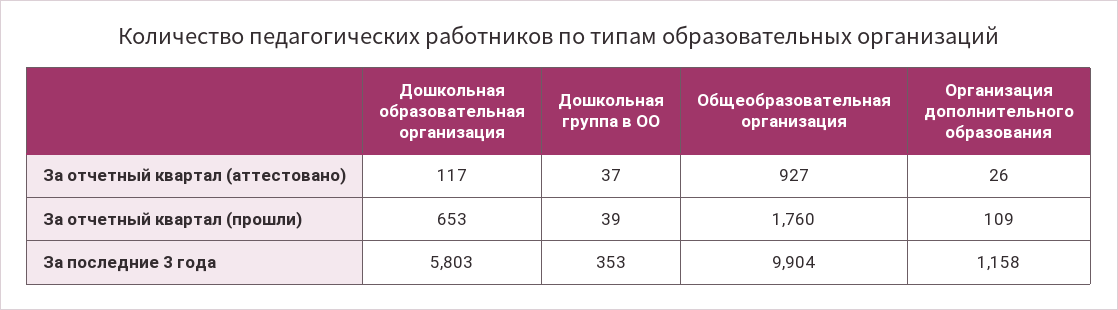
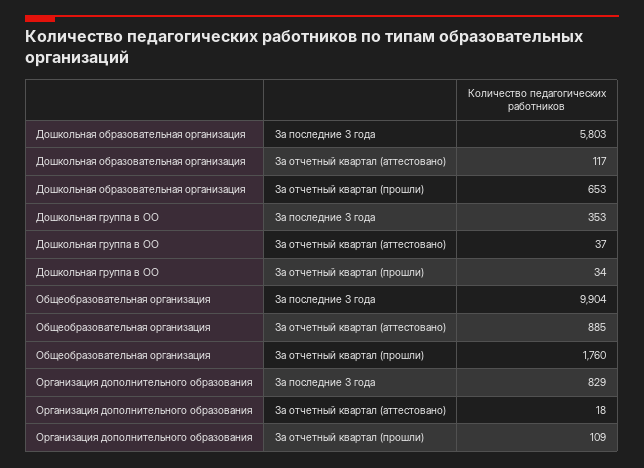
  {
    "Дошкольная образовательная организация": {
      "За отчетный квартал (аттестовано)": 117,
      "За отчетный квартал (прошли)": 653,
      "За последние 3 года": 5803
    },
    "Дошкольная группа в ОО": {
      "За отчетный квартал (аттестовано)": 37,
-     "За отчетный квартал (прошли)": 39,
+     "За отчетный квартал (прошли)": 34,
      "За последние 3 года": 353
    },
    "Общеобразовательная организация": {
-     "За отчетный квартал (аттестовано)": 927,
+     "За отчетный квартал (аттестовано)": 885,
      "За отчетный квартал (прошли)": 1760,
      "За последние 3 года": 9904
    },
    "Организация дополнительного образования": {
-     "За отчетный квартал (аттестовано)": 26,
+     "За отчетный квартал (аттестовано)": 18,
      "За отчетный квартал (прошли)": 109,
-     "За последние 3 года": 1158
+     "За последние 3 года": 829
    }
  }

